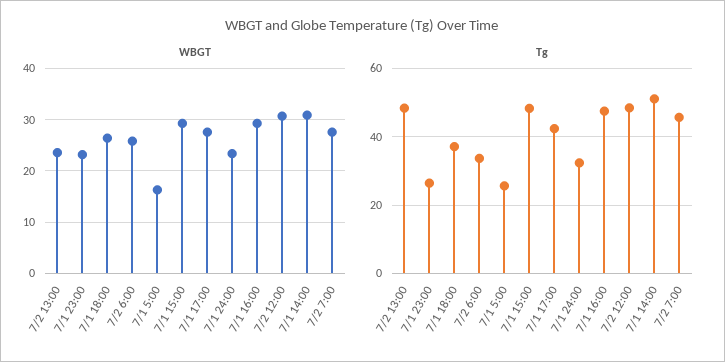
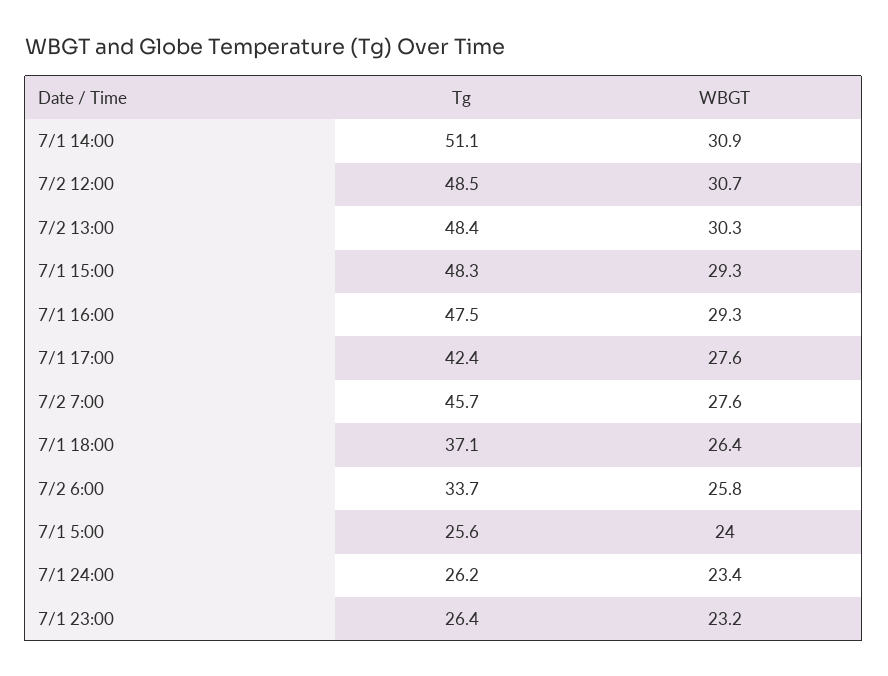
  {
    "WBGT": {
-     "7/2 13:00": 24,
+     "7/2 13:00": 30.3,
      "7/1 23:00": 23.2,
      "7/1 18:00": 26.4,
      "7/2 6:00": 25.8,
-     "7/1 5:00": 16,
+     "7/1 5:00": 24,
      "7/1 15:00": 29.3,
      "7/1 17:00": 27.6,
      "7/1 24:00": 23.4,
      "7/1 16:00": 29.3,
      "7/2 12:00": 30.7,
      "7/1 14:00": 30.9,
      "7/2 7:00": 27.6
    },
    "Tg": {
      "7/2 13:00": 48.4,
      "7/1 23:00": 26.4,
      "7/1 18:00": 37.1,
      "7/2 6:00": 33.7,
      "7/1 5:00": 25.6,
      "7/1 15:00": 48.3,
      "7/1 17:00": 42.4,
-     "7/1 24:00": 32,
+     "7/1 24:00": 26.2,
      "7/1 16:00": 47.5,
      "7/2 12:00": 48.5,
      "7/1 14:00": 51.1,
      "7/2 7:00": 45.7
    }
  }

